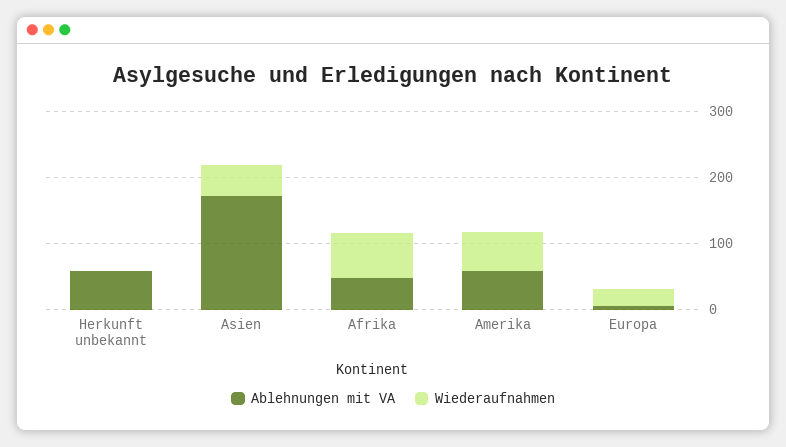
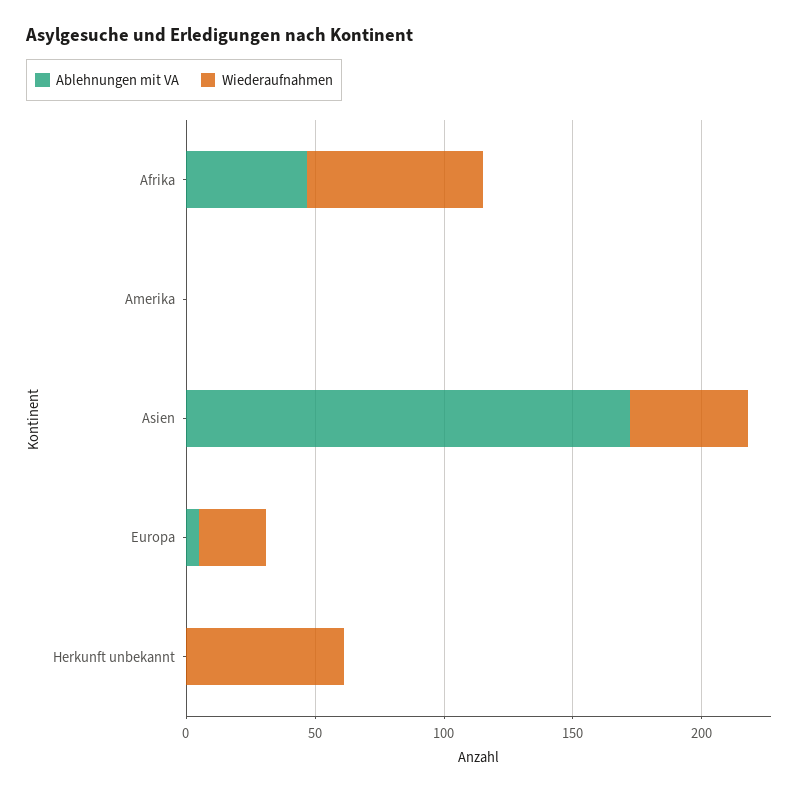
  {
    "Ablehnungen mit VA": {
-     "Herkunft unbekannt": 60,
+     "Herkunft unbekannt": 0,
      "Asien": 170,
      "Afrika": 50,
-     "Amerika": 60,
+     "Amerika": 0,
      "Europa": 10
    },
    "Wiederaufnahmen": {
-     "Herkunft unbekannt": 0,
+     "Herkunft unbekannt": 60,
      "Asien": 50,
      "Afrika": 70,
-     "Amerika": 60,
+     "Amerika": 0,
      "Europa": 30
    }
  }

